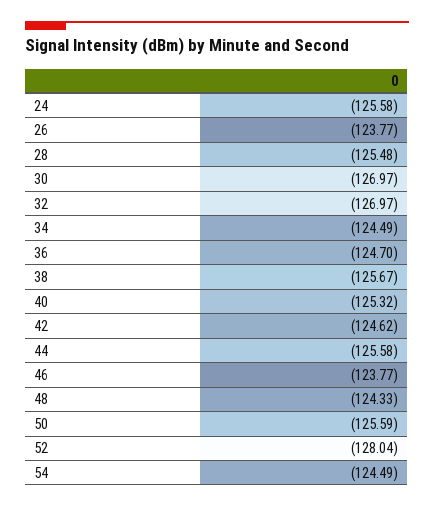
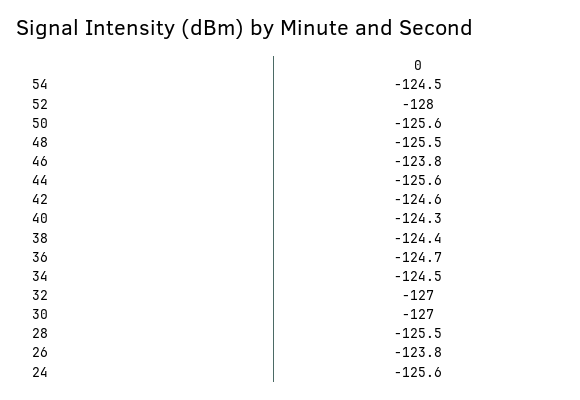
  {
    "24": -125.58,
    "26": -123.77,
    "28": -125.48,
    "30": -126.97,
    "32": -126.97,
    "34": -124.49,
    "36": -124.7,
-   "38": -125.67,
+   "38": -124.4,
-   "40": -125.32,
+   "40": -124.3,
    "42": -124.62,
    "44": -125.58,
    "46": -123.77,
-   "48": -124.33,
+   "48": -125.5,
    "50": -125.59,
    "52": -128.04,
    "54": -124.49
  }

